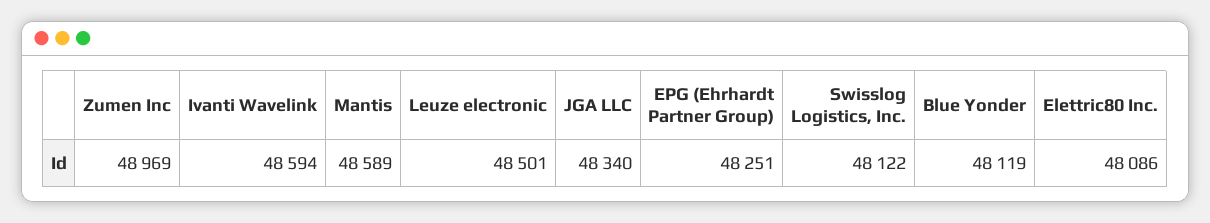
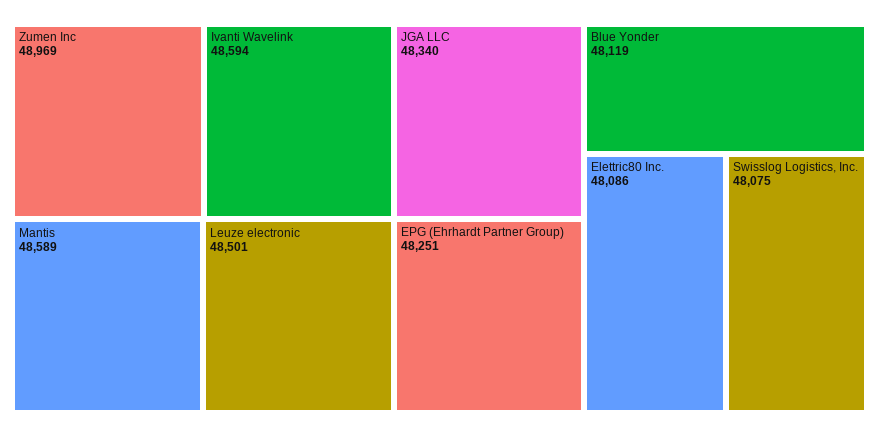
  {
    "Zumen Inc": 48969,
    "Ivanti Wavelink": 48594,
    "Mantis": 48589,
    "Leuze electronic": 48501,
    "JGA LLC": 48340,
    "EPG (Ehrhardt Partner Group)": 48251,
-   "Swisslog Logistics, Inc.": 48122,
+   "Swisslog Logistics, Inc.": 48075,
    "Blue Yonder": 48119,
    "Elettric80 Inc.": 48086
  }

